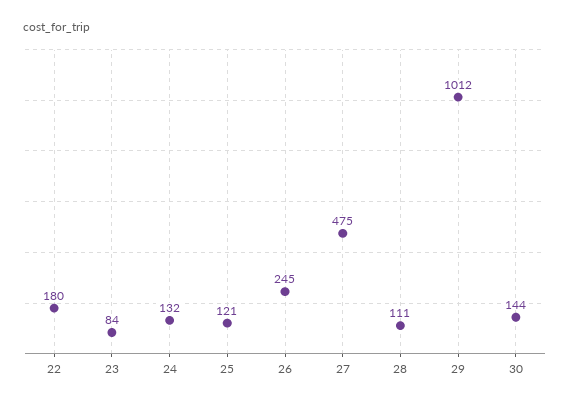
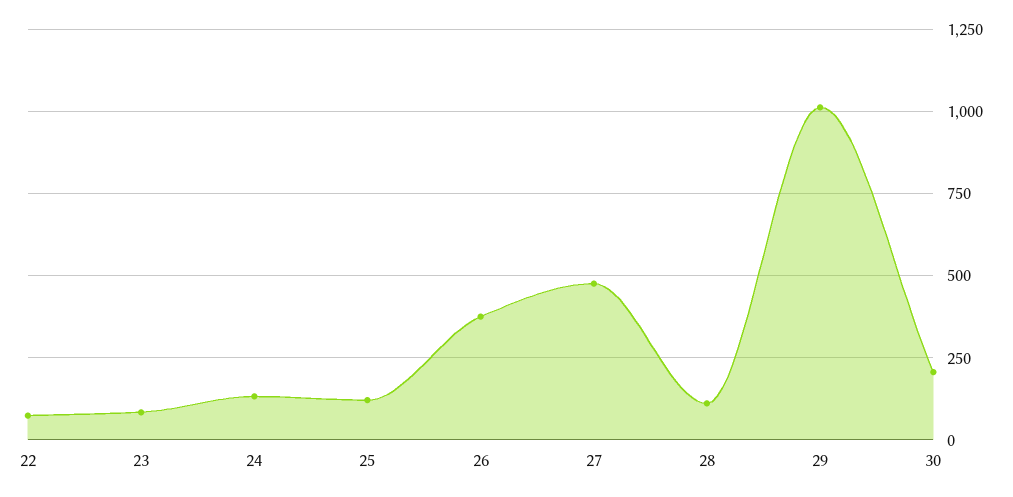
  {
-   "22": 180,
+   "22": 75,
    "23": 84,
    "24": 132,
    "25": 121,
-   "26": 245,
+   "26": 375,
    "27": 475,
    "28": 111,
    "29": 1012,
-   "30": 144
+   "30": 200
  }

